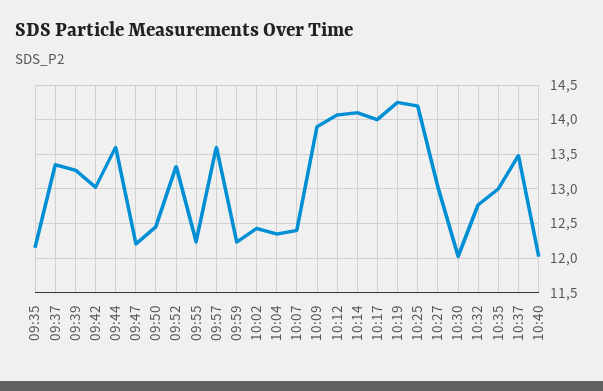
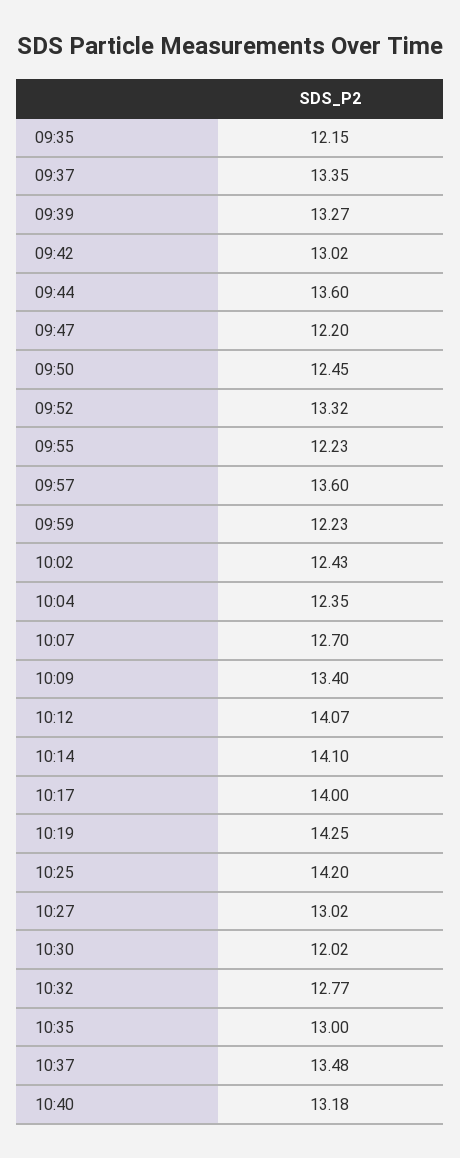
  {
    "09:35": 12.15,
    "09:37": 13.35,
    "09:39": 13.27,
    "09:42": 13.02,
    "09:44": 13.6,
    "09:47": 12.2,
    "09:50": 12.45,
    "09:52": 13.32,
    "09:55": 12.23,
    "09:57": 13.6,
    "09:59": 12.23,
    "10:02": 12.43,
    "10:04": 12.35,
-   "10:07": 12.4,
+   "10:07": 12.7,
-   "10:09": 13.9,
+   "10:09": 13.4,
    "10:12": 14.07,
    "10:14": 14.1,
    "10:17": 14,
    "10:19": 14.25,
    "10:25": 14.2,
    "10:27": 13.02,
    "10:30": 12.02,
    "10:32": 12.77,
    "10:35": 13,
    "10:37": 13.48,
-   "10:40": 12
+   "10:40": 13.18
  }

